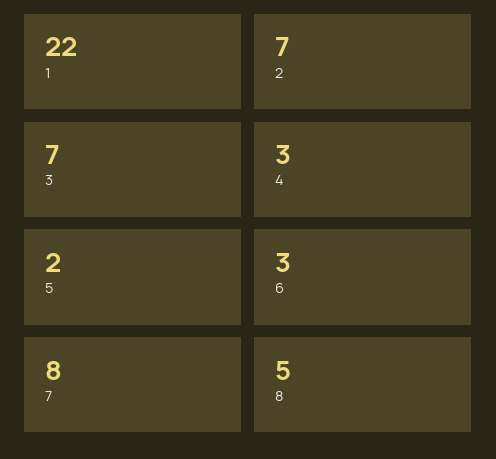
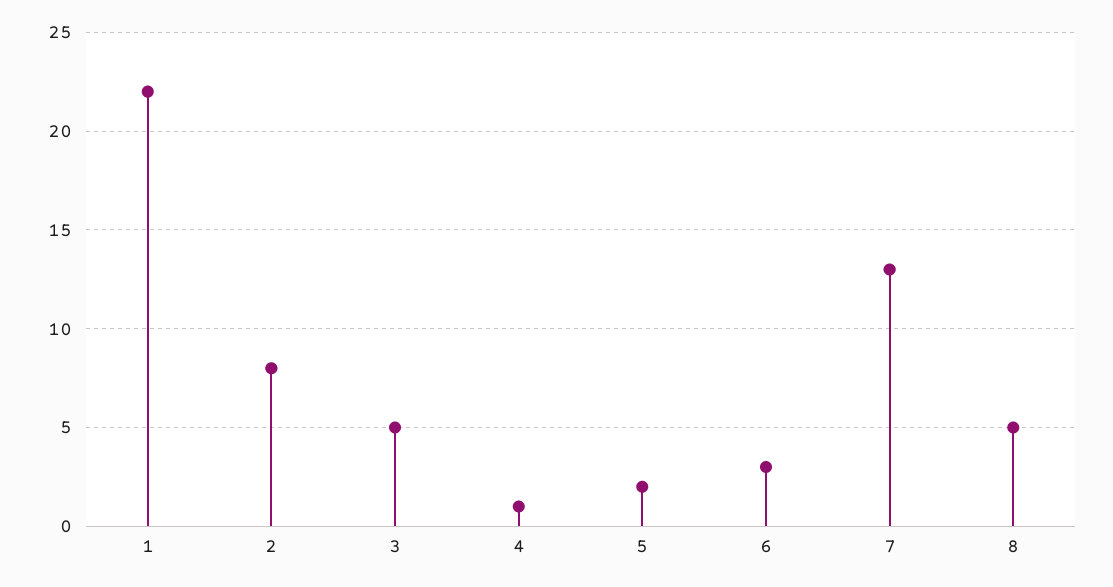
  {
    "1": 22,
-   "2": 7,
+   "2": 8,
-   "3": 7,
+   "3": 5,
-   "4": 3,
+   "4": 1,
    "5": 2,
    "6": 3,
-   "7": 8,
+   "7": 13,
    "8": 5
  }

